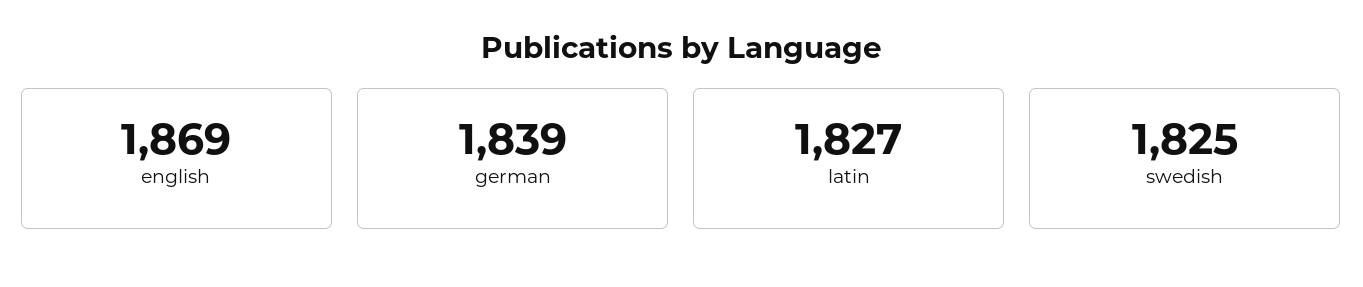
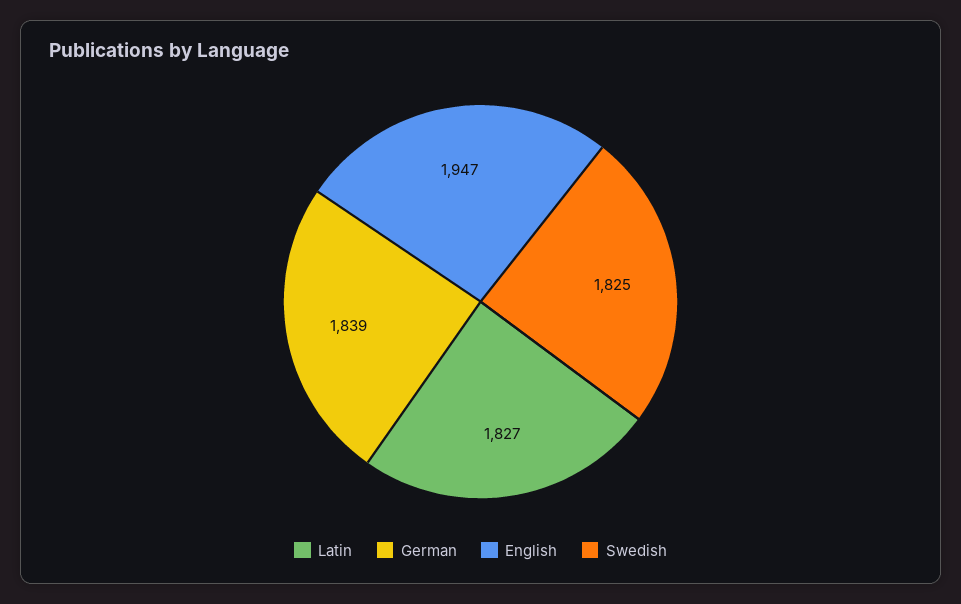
  {
-   "english": 1869,
+   "english": 1947,
    "german": 1839,
    "latin": 1827,
    "swedish": 1825
  }

